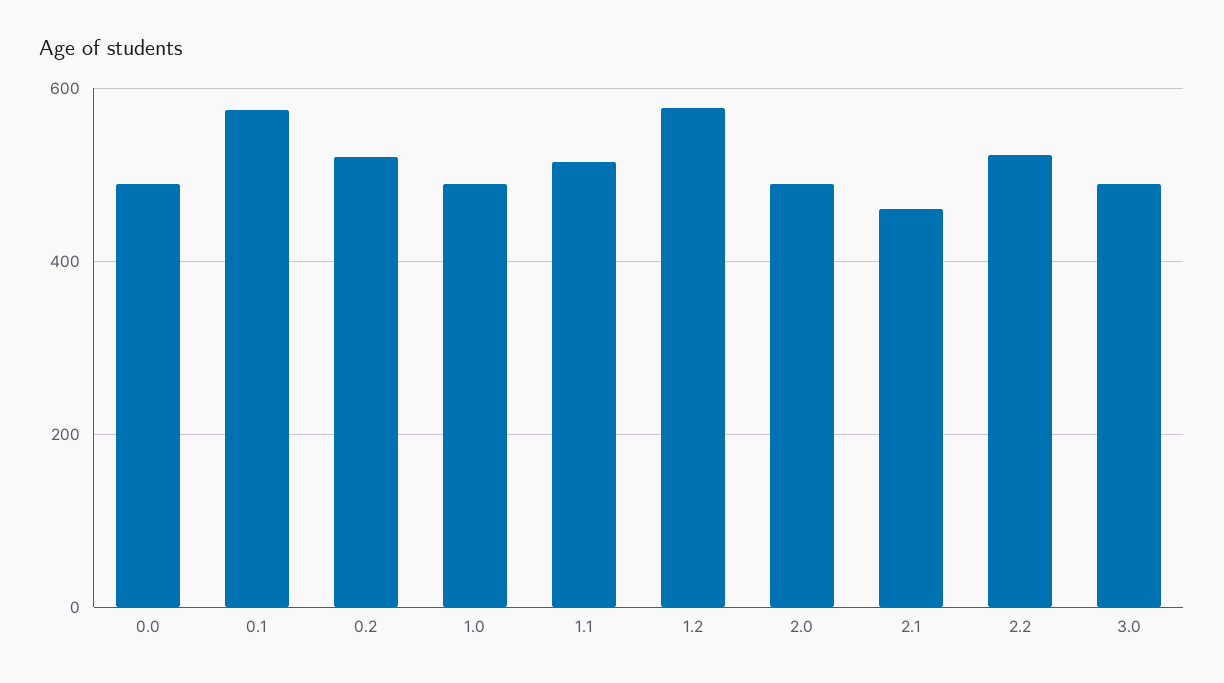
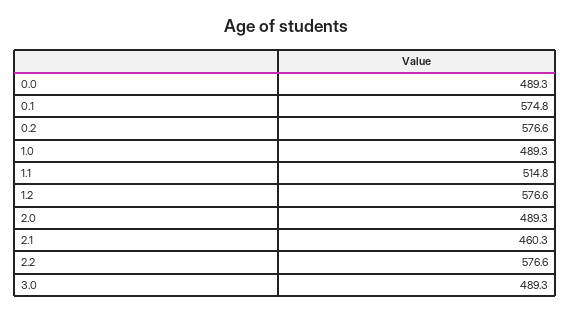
  {
    "0.0": 489.3,
    "0.1": 574.8,
-   "0.2": 520,
+   "0.2": 576.6,
    "1.0": 489.3,
    "1.1": 514.8,
    "1.2": 576.6,
    "2.0": 489.3,
    "2.1": 460.3,
-   "2.2": 520,
+   "2.2": 576.6,
    "3.0": 489.3
  }

